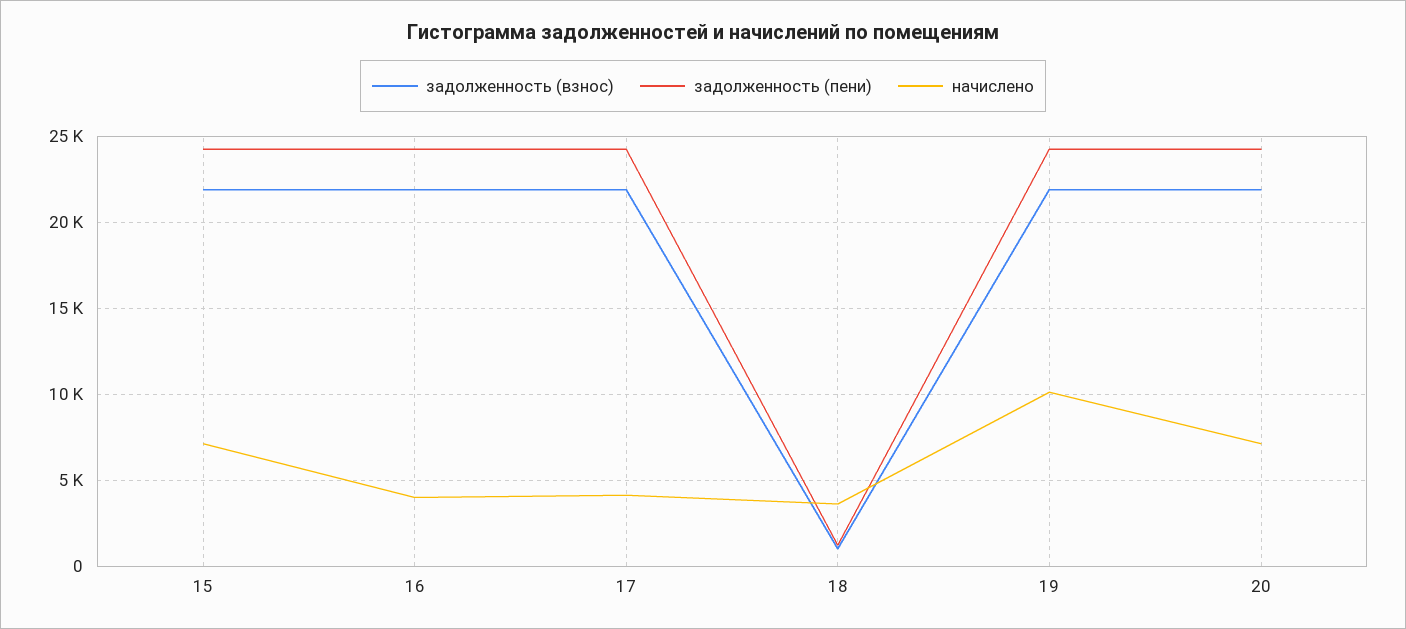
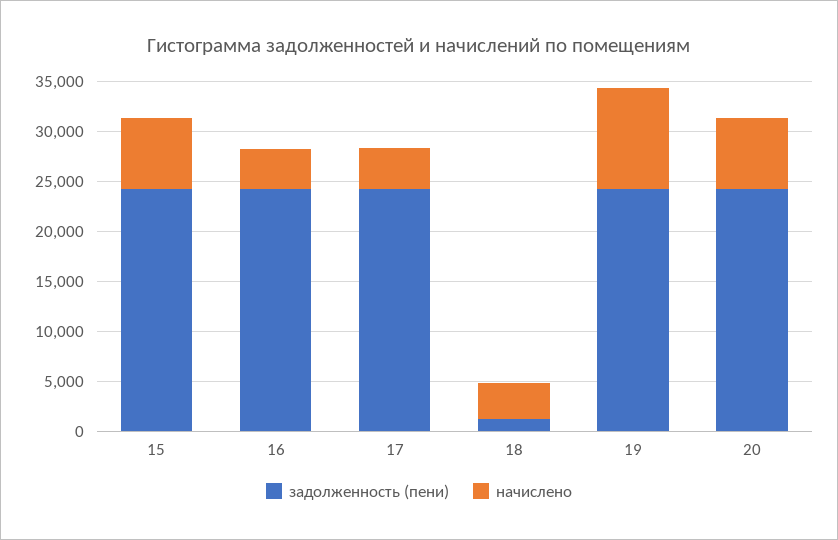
  {
-   "задолженность (взнос)": {
-     "15": 22000,
-     "16": 22000,
-     "17": 22000,
-     "18": 1000,
-     "19": 22000,
-     "20": 22000
-   },
    "задолженность (пени)": {
      "15": 24500,
      "16": 24500,
      "17": 24500,
      "18": 1000,
      "19": 24500,
      "20": 24500
    },
    "начислено": {
      "15": 7000,
      "16": 4000,
      "17": 4000,
      "18": 3500,
      "19": 10000,
      "20": 7000
    }
  }

